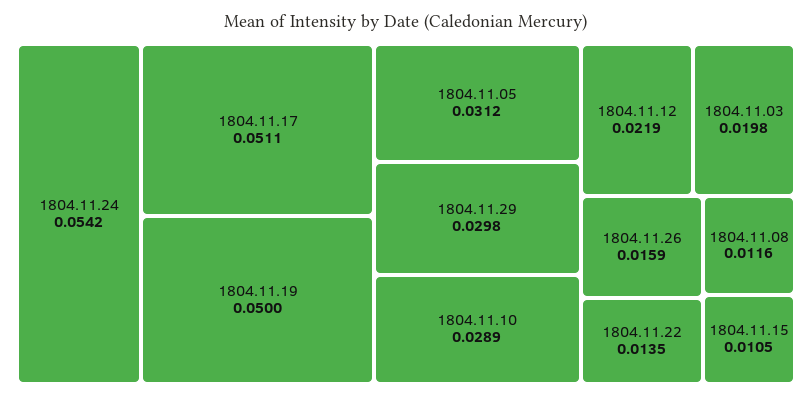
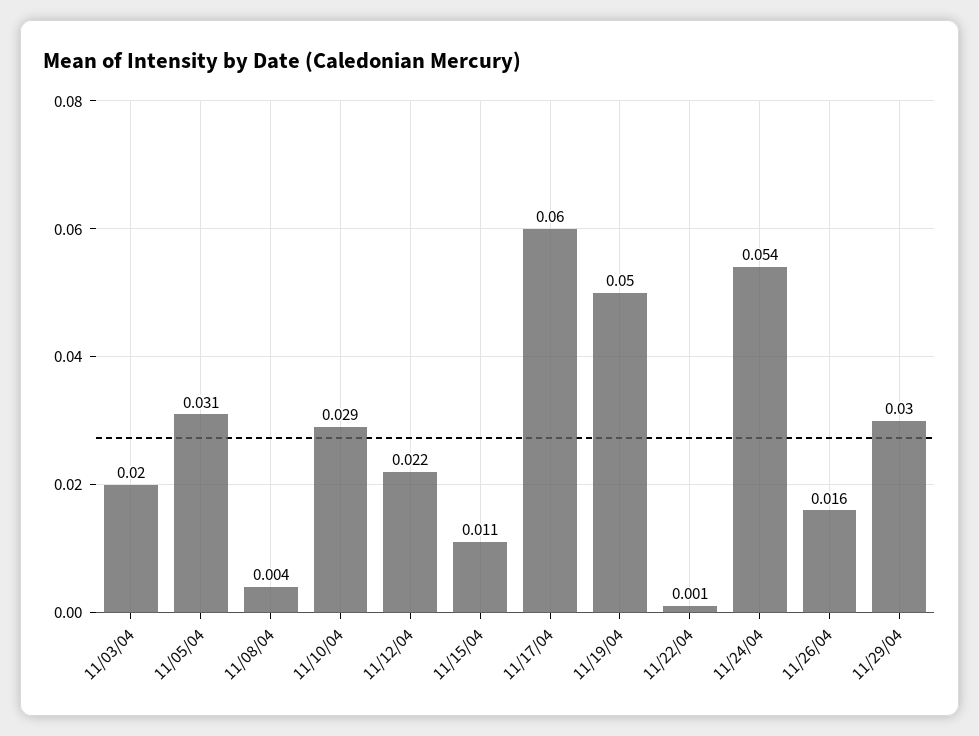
  {
    "1804.11.24": 0.0542,
-   "1804.11.17": 0.0511,
+   "1804.11.17": 0.06,
    "1804.11.19": 0.05,
    "1804.11.05": 0.0312,
    "1804.11.29": 0.0298,
    "1804.11.10": 0.0289,
    "1804.11.12": 0.0219,
    "1804.11.03": 0.0198,
    "1804.11.26": 0.0159,
-   "1804.11.22": 0.0135,
+   "1804.11.22": 0.001,
-   "1804.11.08": 0.0116,
+   "1804.11.08": 0.004,
    "1804.11.15": 0.0105
  }

